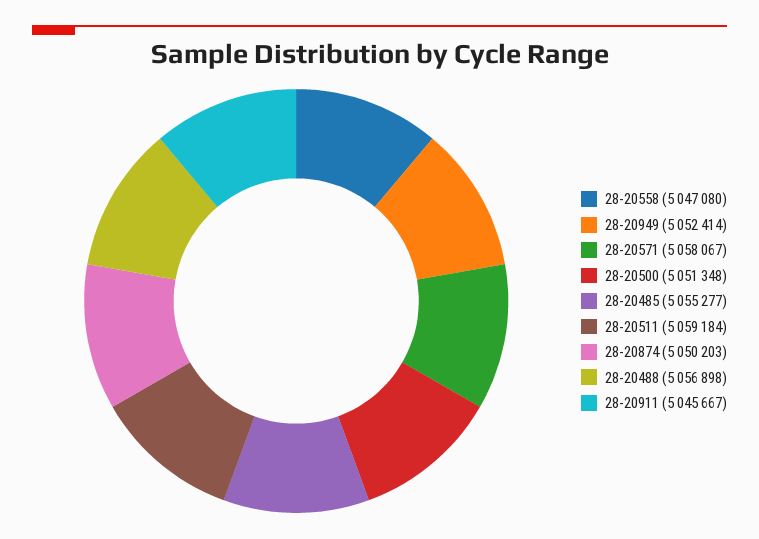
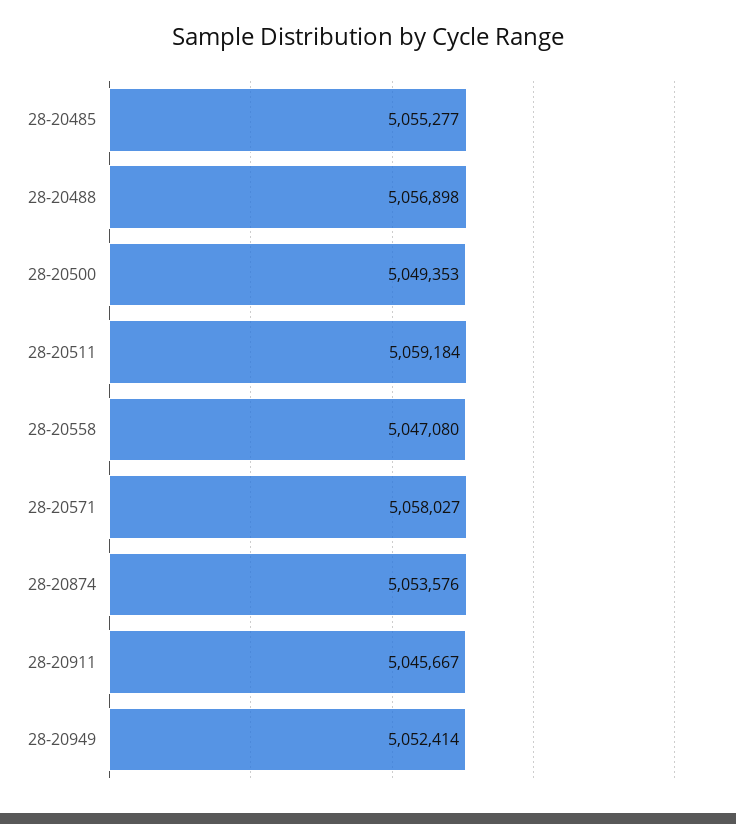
  {
    "28-20558": 5047080,
    "28-20949": 5052414,
-   "28-20571": 5058067,
+   "28-20571": 5058027,
-   "28-20500": 5051348,
+   "28-20500": 5049353,
    "28-20485": 5055277,
    "28-20511": 5059184,
-   "28-20874": 5050203,
+   "28-20874": 5053576,
    "28-20488": 5056898,
    "28-20911": 5045667
  }

